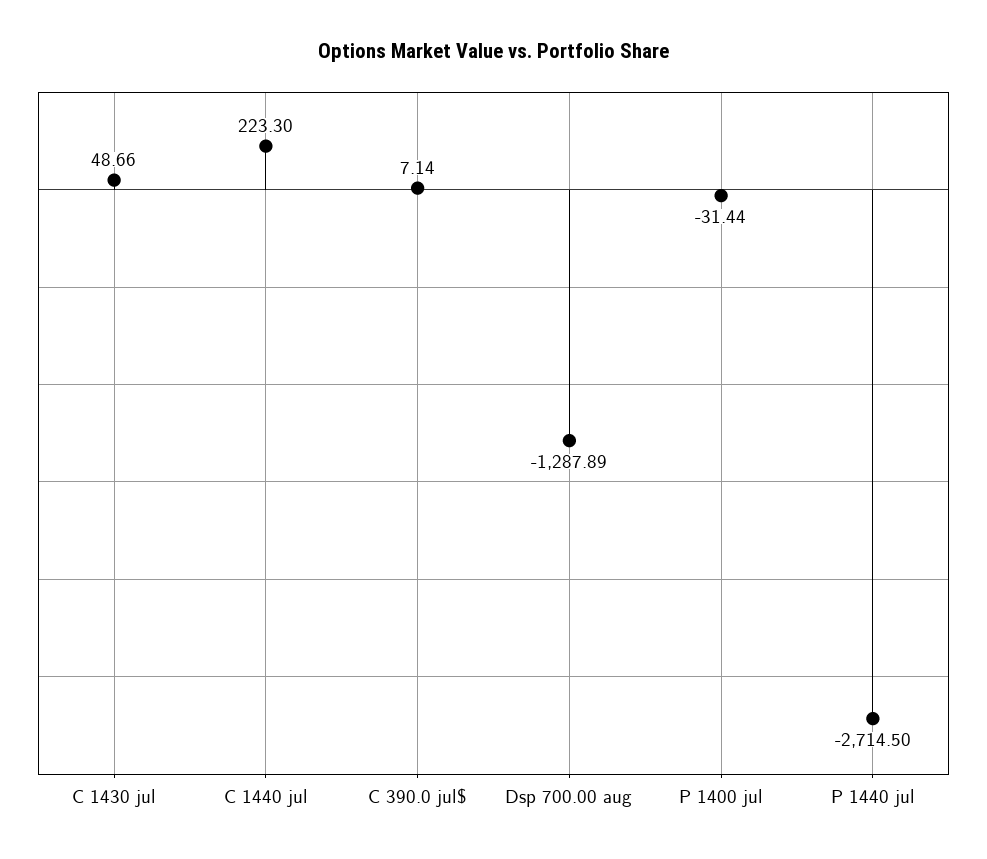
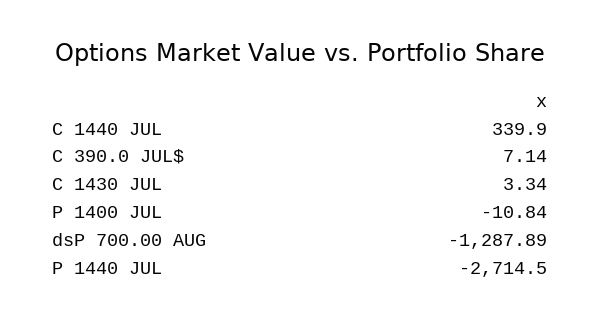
  {
-   "C 1430 jul": 48.66,
+   "C 1430 jul": 3.34,
-   "C 1440 jul": 223.3,
+   "C 1440 jul": 339.9,
    "C 390.0 jul$": 7.14,
    "Dsp 700.00 aug": -1287.89,
-   "P 1400 jul": -31.44,
+   "P 1400 jul": -10.84,
    "P 1440 jul": -2714.5
  }

